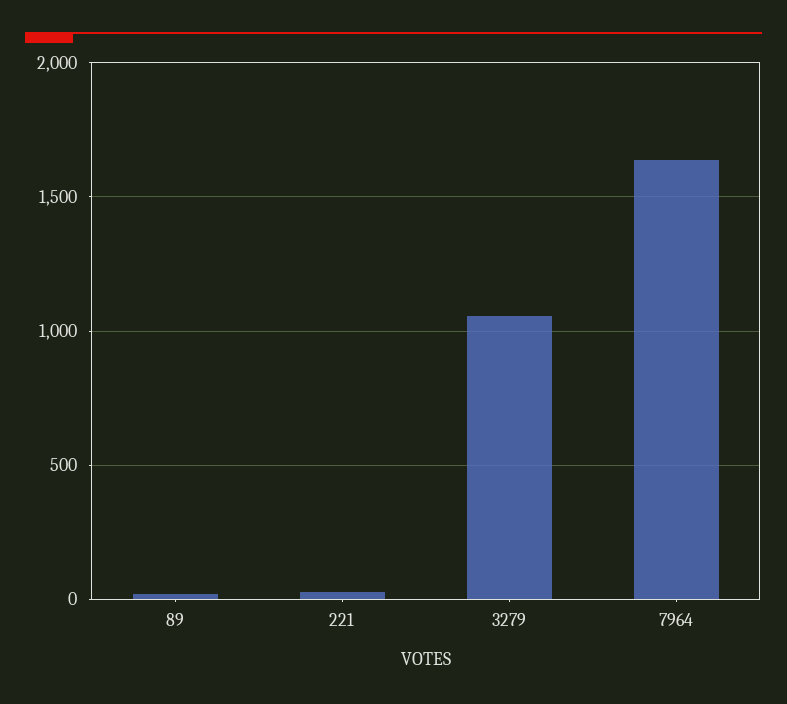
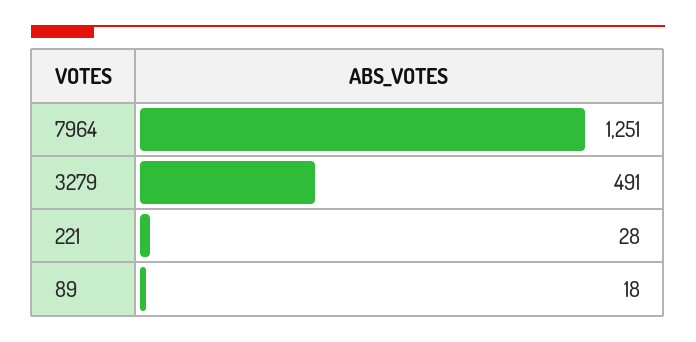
  {
    "89": 18,
    "221": 28,
-   "3279": 1050,
+   "3279": 491,
-   "7964": 1650
+   "7964": 1251
  }

